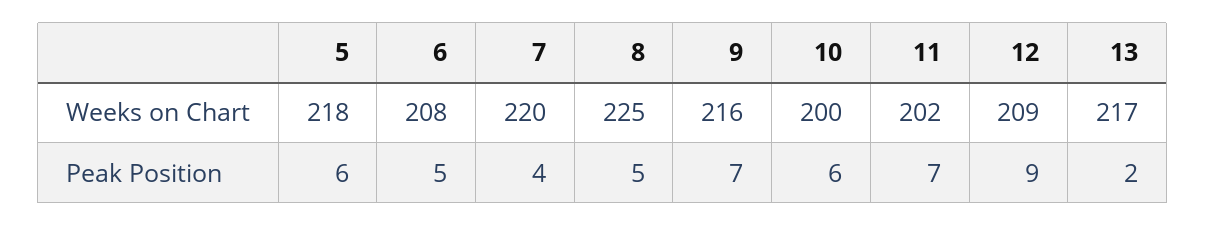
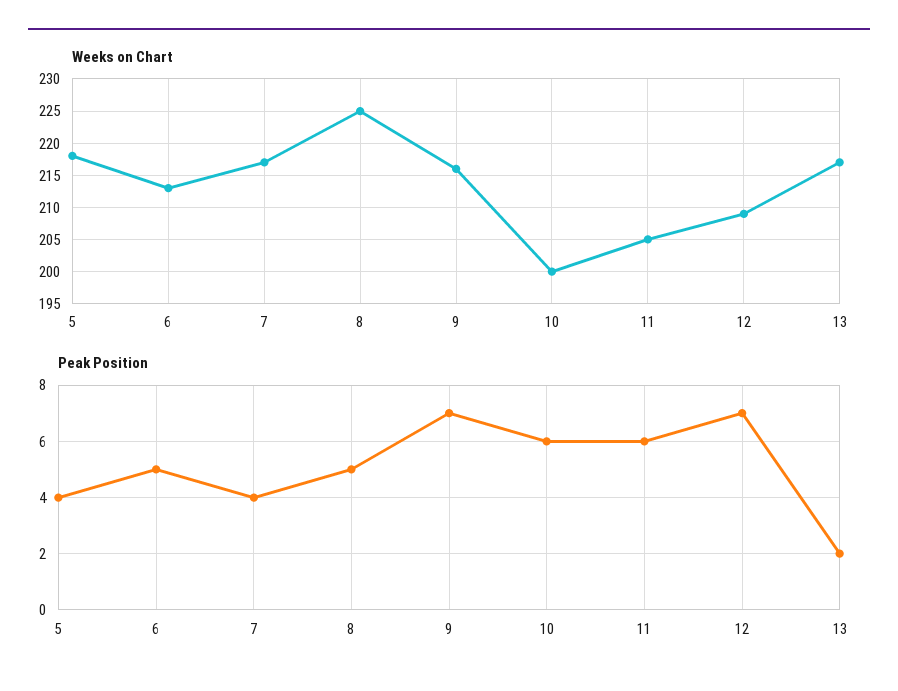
  {
    "Weeks on Chart": {
      "5": 218,
-     "6": 208,
+     "6": 213,
-     "7": 220,
+     "7": 217,
      "8": 225,
      "9": 216,
      "10": 200,
-     "11": 202,
+     "11": 205,
      "12": 209,
      "13": 217
    },
    "Peak Position": {
-     "5": 6,
+     "5": 4,
      "6": 5,
      "7": 4,
      "8": 5,
      "9": 7,
      "10": 6,
-     "11": 7,
+     "11": 6,
-     "12": 9,
+     "12": 7,
      "13": 2
    }
  }

